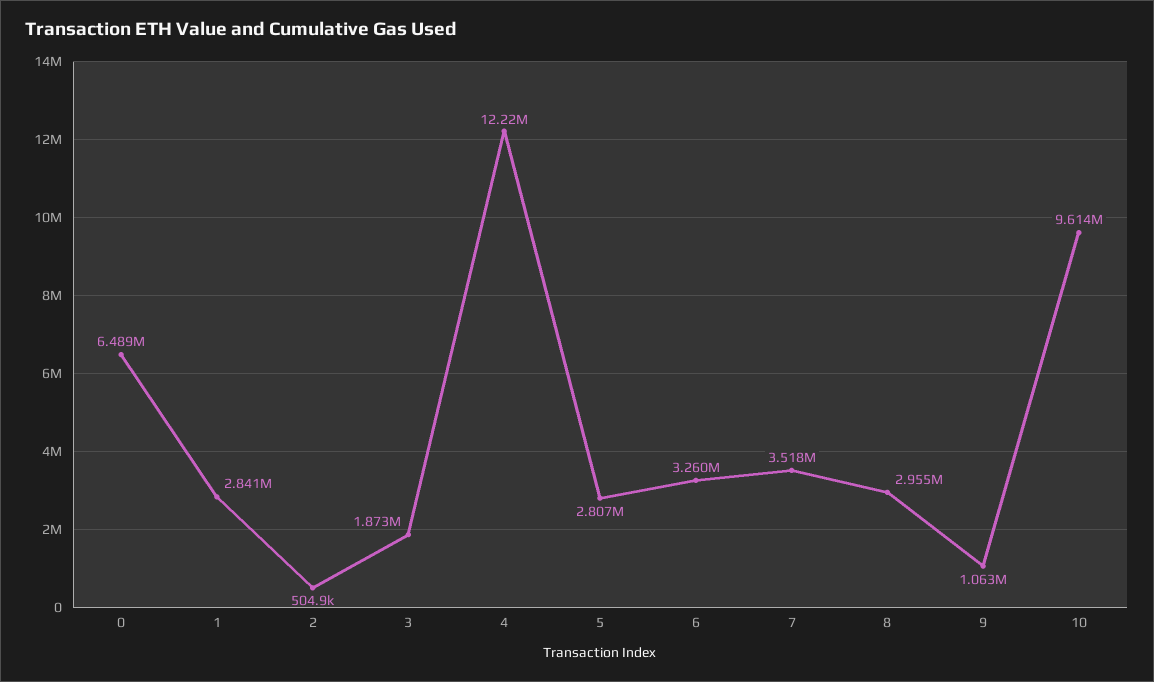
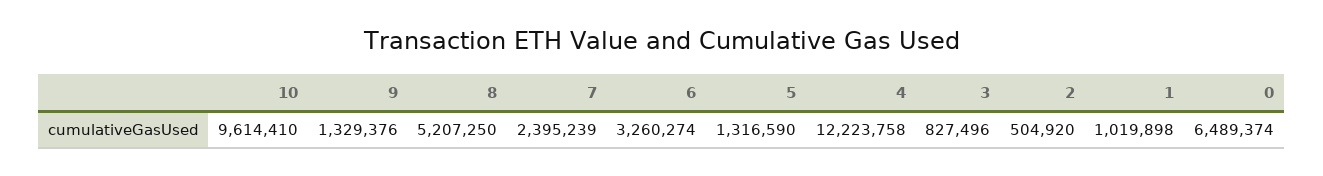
  {
    "0": 6489374,
-   "1": 2841000,
+   "1": 1019898,
    "2": 504920,
-   "3": 1873000,
+   "3": 827496,
    "4": 12223758,
-   "5": 2807000,
+   "5": 1316590,
    "6": 3260274,
-   "7": 3518000,
+   "7": 2395239,
-   "8": 2955000,
+   "8": 5207250,
-   "9": 1063000,
+   "9": 1329376,
    "10": 9614410
  }

